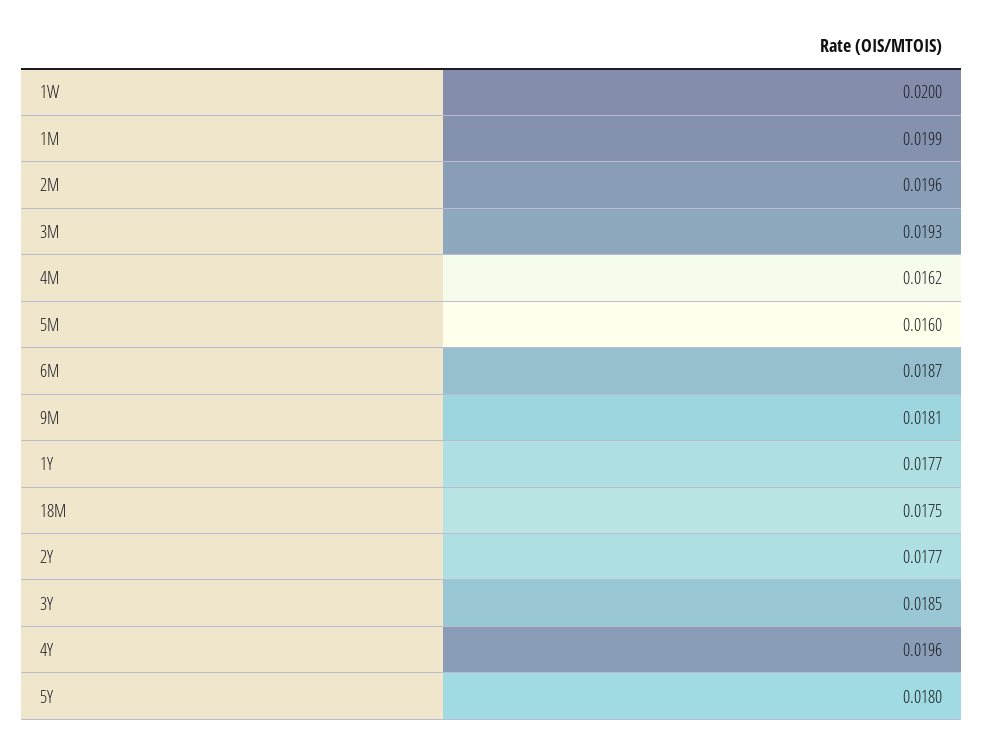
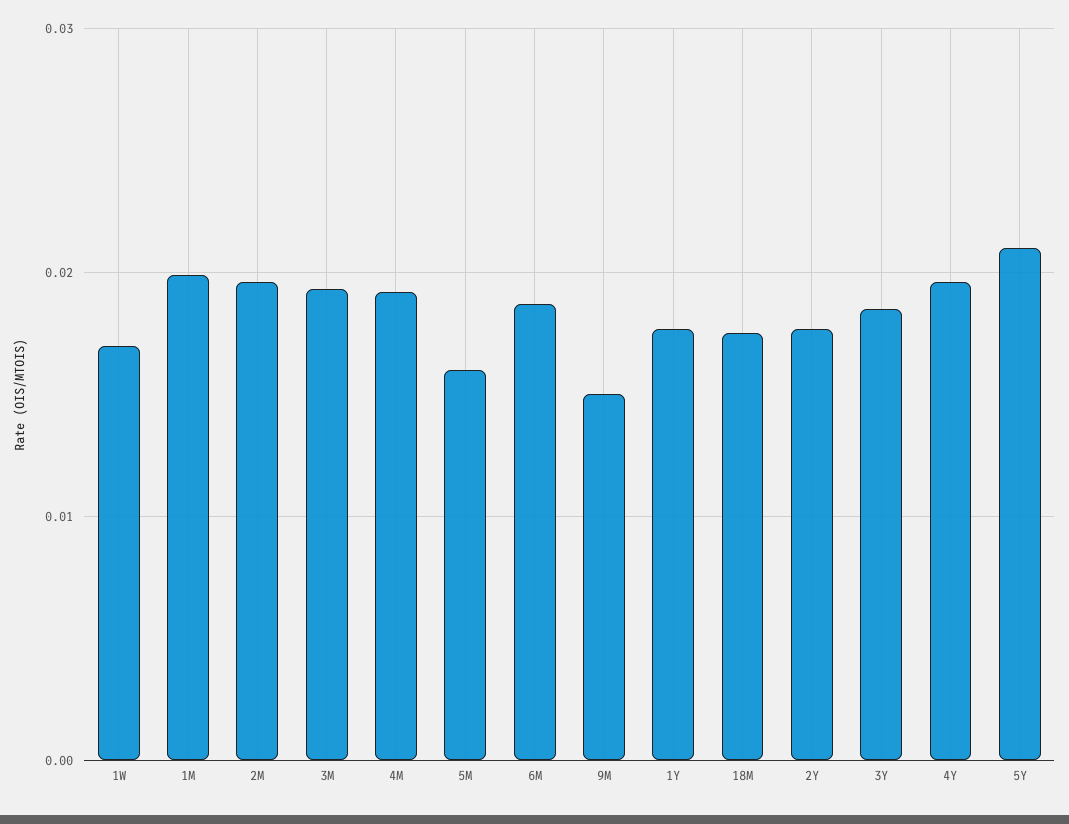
  {
-   "1W": 0.02,
+   "1W": 0.017,
    "1M": 0.0199,
    "2M": 0.0196,
    "3M": 0.0193,
-   "4M": 0.0162,
+   "4M": 0.019,
    "5M": 0.016,
    "6M": 0.0187,
-   "9M": 0.0181,
+   "9M": 0.015,
    "1Y": 0.0177,
    "18M": 0.0175,
    "2Y": 0.0177,
    "3Y": 0.0185,
    "4Y": 0.0196,
-   "5Y": 0.018
+   "5Y": 0.021
  }

